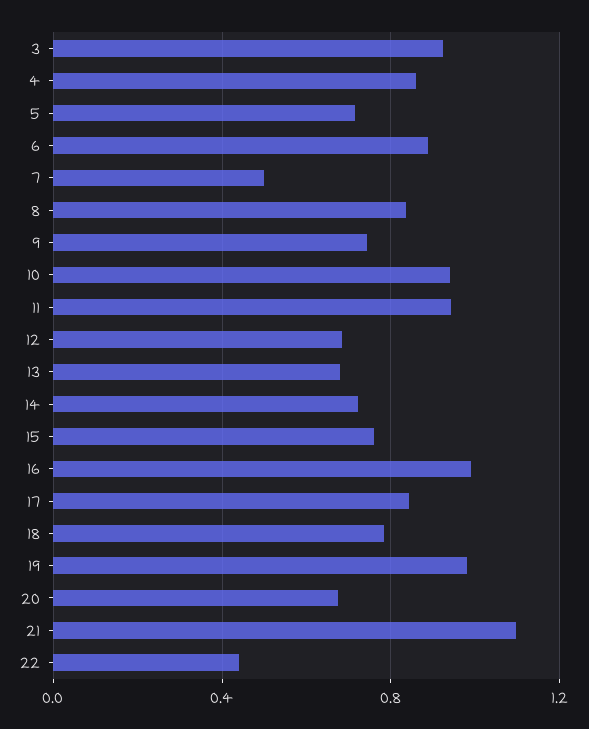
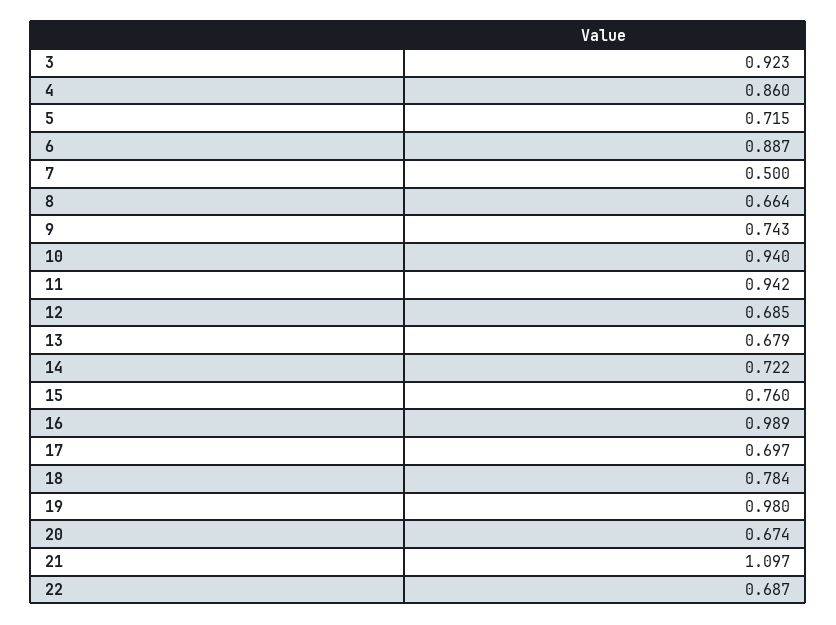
  {
    "3": 0.923,
    "4": 0.86,
    "5": 0.715,
    "6": 0.887,
    "7": 0.5,
-   "8": 0.85,
+   "8": 0.664,
    "9": 0.743,
    "10": 0.94,
    "11": 0.942,
    "12": 0.685,
    "13": 0.679,
    "14": 0.722,
    "15": 0.76,
    "16": 0.989,
-   "17": 0.85,
+   "17": 0.697,
    "18": 0.784,
    "19": 0.98,
    "20": 0.674,
    "21": 1.097,
-   "22": 0.45
+   "22": 0.687
  }

